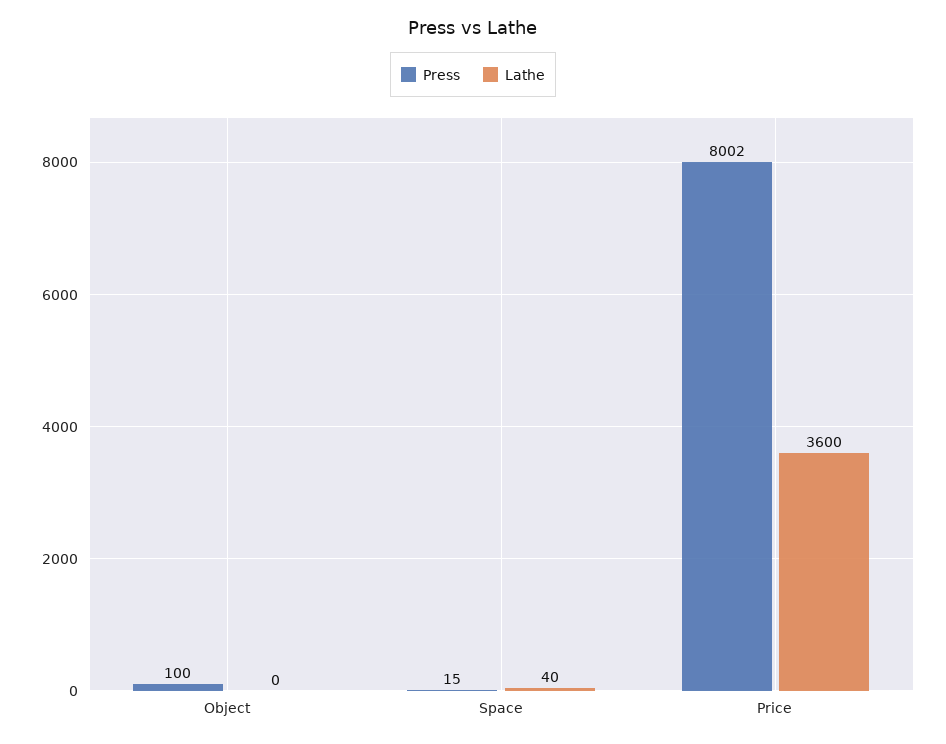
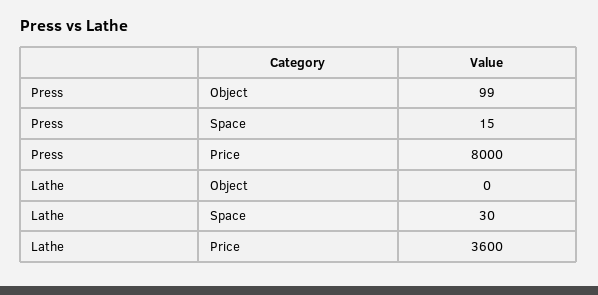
  {
    "Press": {
-     "Object": 100,
+     "Object": 99,
      "Space": 15,
-     "Price": 8002
+     "Price": 8000
    },
    "Lathe": {
      "Object": 0,
-     "Space": 40,
+     "Space": 30,
      "Price": 3600
    }
  }

